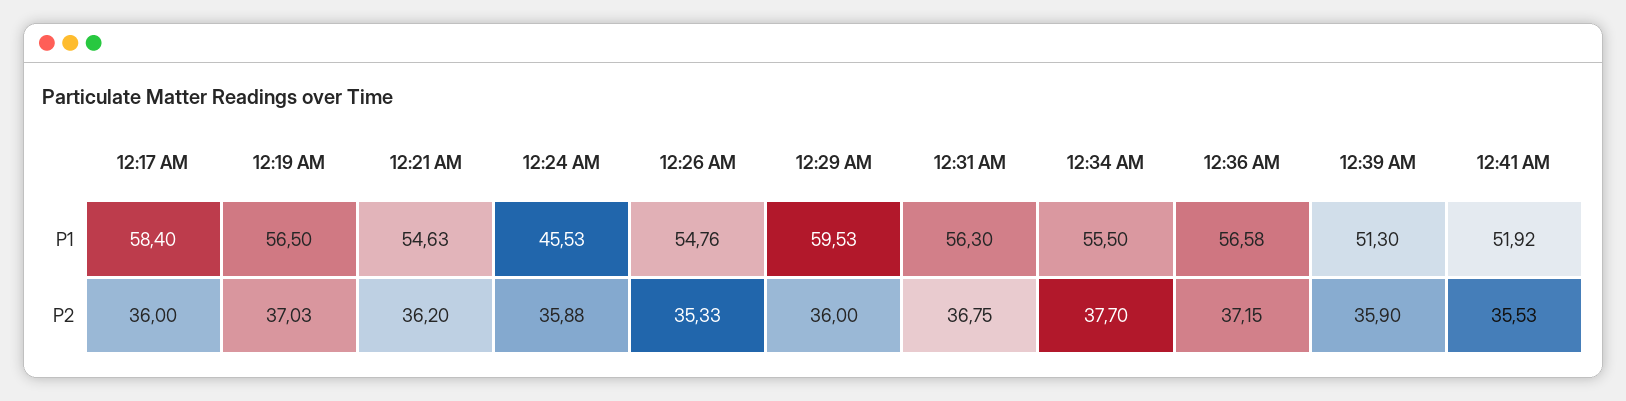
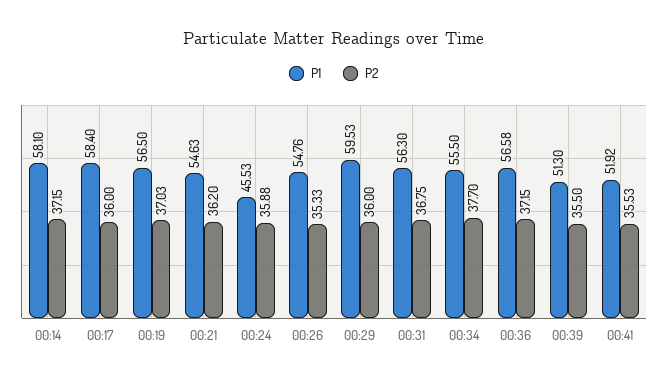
  {
    "P1": {
      "12:17 AM": 58.4,
      "12:19 AM": 56.5,
      "12:21 AM": 54.63,
      "12:24 AM": 45.53,
      "12:26 AM": 54.76,
      "12:29 AM": 59.53,
      "12:31 AM": 56.3,
      "12:34 AM": 55.5,
      "12:36 AM": 56.58,
      "12:39 AM": 51.3,
-     "12:41 AM": 51.92
+     "12:41 AM": 51.92,
+     "00:14": 58.1
    },
    "P2": {
      "12:17 AM": 36,
      "12:19 AM": 37.03,
      "12:21 AM": 36.2,
      "12:24 AM": 35.88,
      "12:26 AM": 35.33,
      "12:29 AM": 36,
      "12:31 AM": 36.75,
      "12:34 AM": 37.7,
      "12:36 AM": 37.15,
-     "12:39 AM": 35.9,
+     "12:39 AM": 35.5,
-     "12:41 AM": 35.53
+     "12:41 AM": 35.53,
+     "00:14": 37.15
    }
  }

